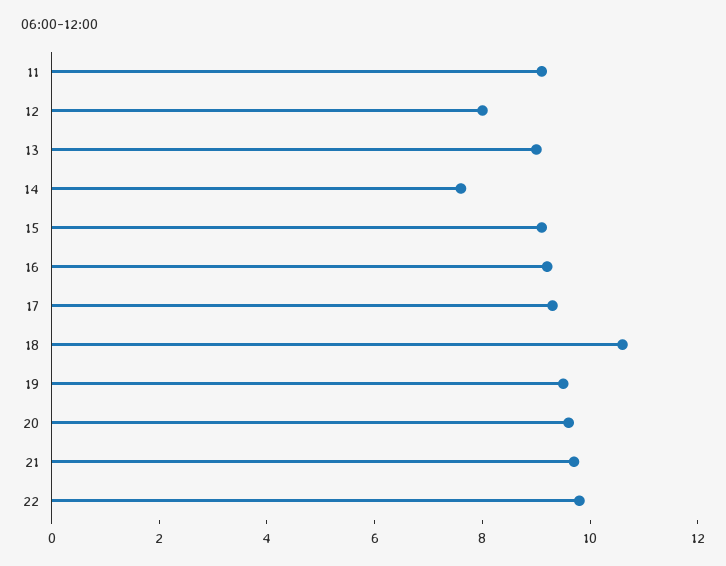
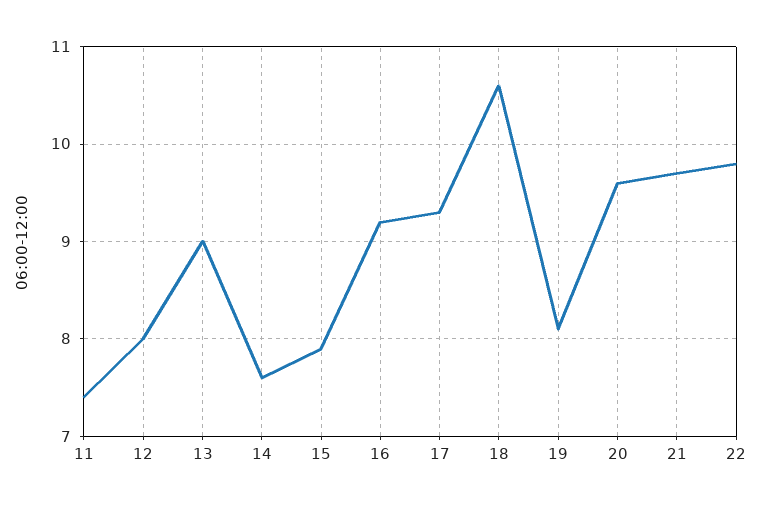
  {
-   "11": 9,
+   "11": 7.4,
    "12": 8,
    "13": 9,
    "14": 7.6,
-   "15": 9,
+   "15": 7.9,
    "16": 9.2,
    "17": 9.3,
    "18": 10.6,
-   "19": 9.5,
+   "19": 8.1,
    "20": 9.6,
    "21": 9.7,
    "22": 9.8
  }

